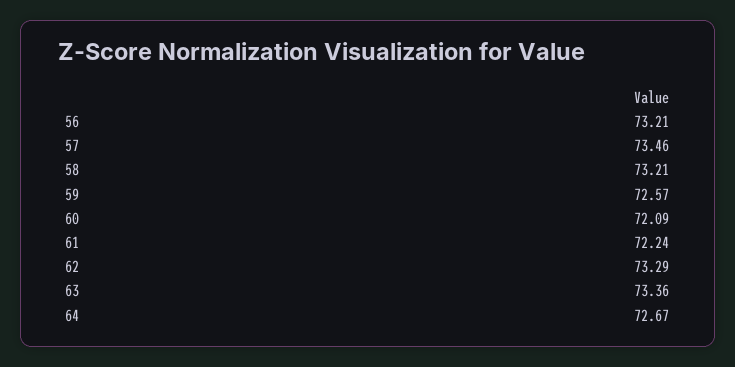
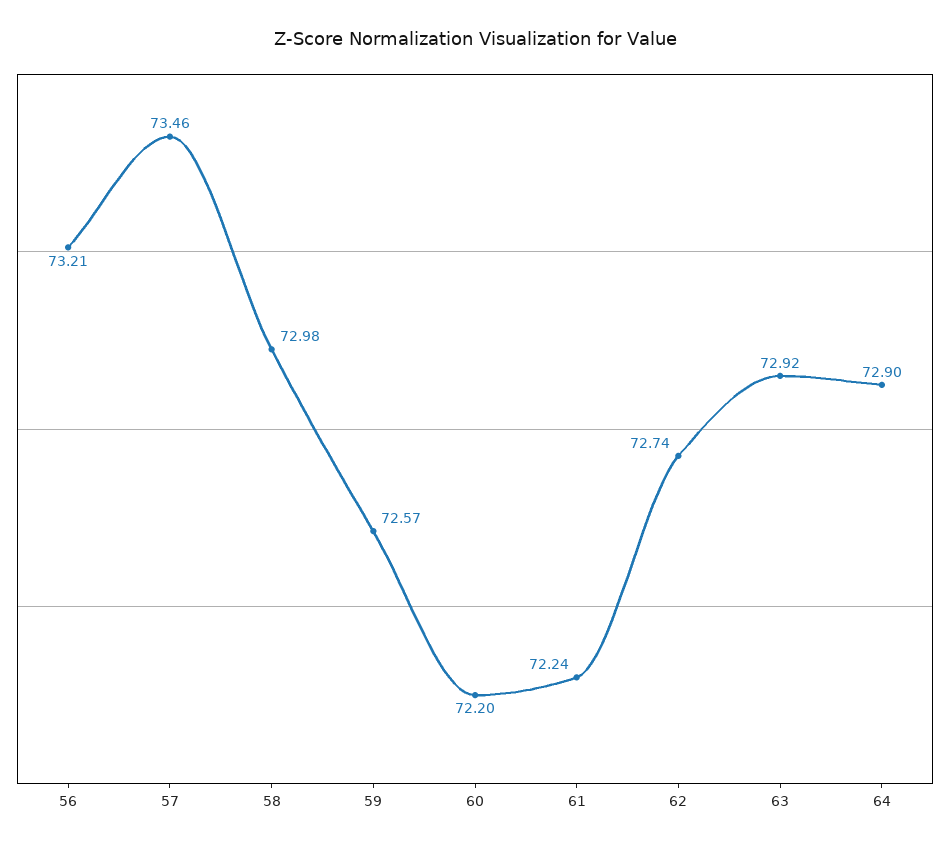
  {
    "56": 73.21,
    "57": 73.46,
-   "58": 73.21,
+   "58": 72.98,
    "59": 72.57,
-   "60": 72.09,
+   "60": 72.2,
    "61": 72.24,
-   "62": 73.29,
+   "62": 72.74,
-   "63": 73.36,
+   "63": 72.92,
-   "64": 72.67
+   "64": 72.9
  }

